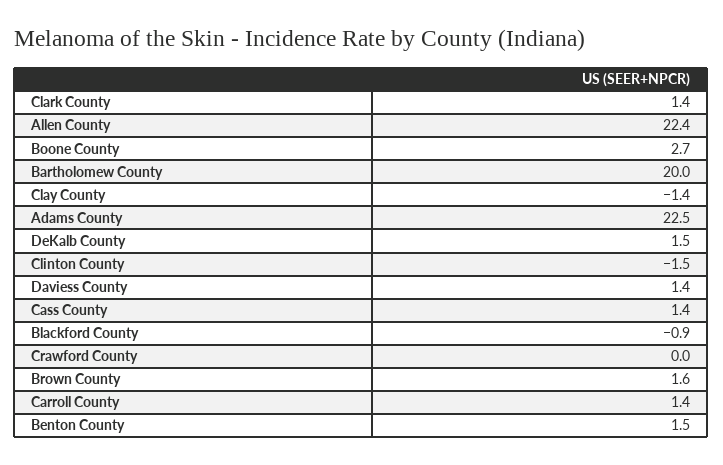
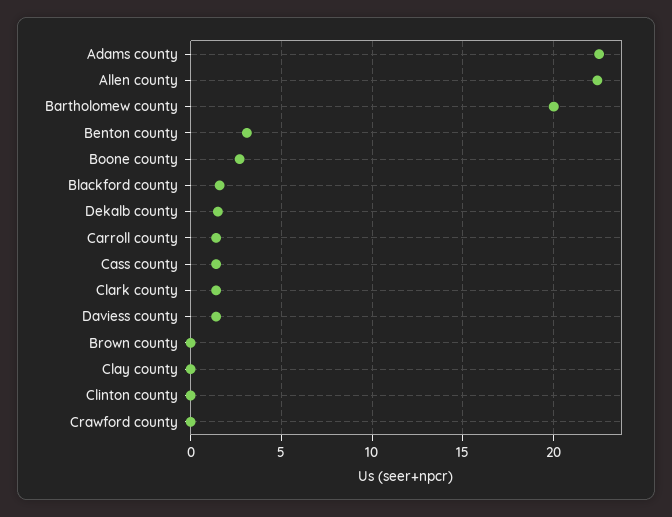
  {
    "Clark County": 1.4,
    "Allen County": 22.4,
    "Boone County": 2.7,
    "Bartholomew County": 20,
-   "Clay County": -1.4,
+   "Clay County": 0,
    "Adams County": 22.5,
    "DeKalb County": 1.5,
-   "Clinton County": -1.5,
+   "Clinton County": 0,
    "Daviess County": 1.4,
    "Cass County": 1.4,
-   "Blackford County": -0.9,
+   "Blackford County": 1.5,
    "Crawford County": 0,
-   "Brown County": 1.6,
+   "Brown County": 0,
    "Carroll County": 1.4,
-   "Benton County": 1.5
+   "Benton County": 3
  }

